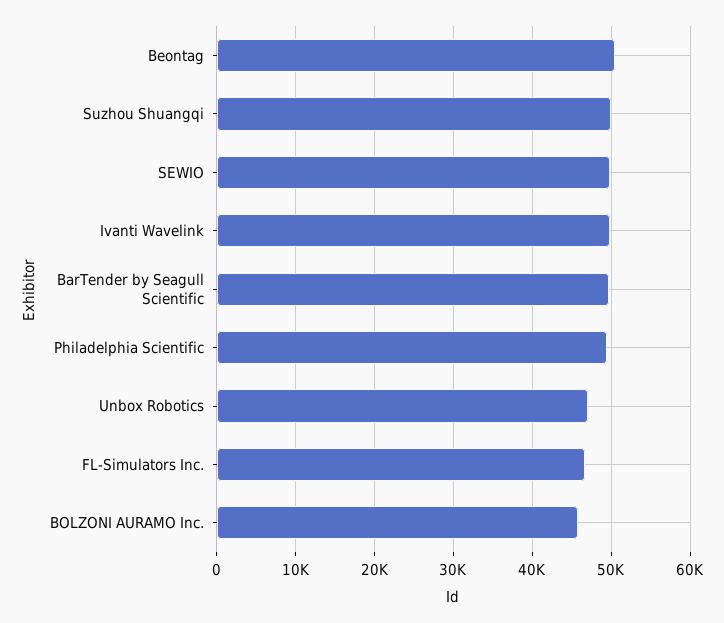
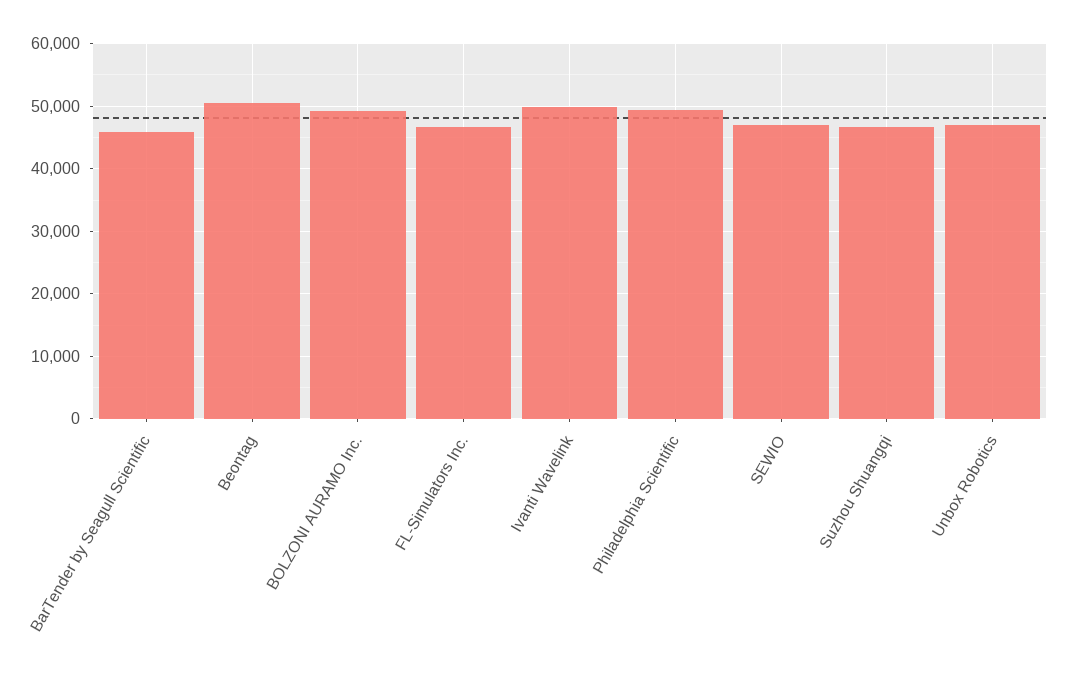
  {
    "Beontag": 51000,
-   "Suzhou Shuangqi": 50000,
+   "Suzhou Shuangqi": 47000,
-   "SEWIO": 50000,
+   "SEWIO": 47000,
    "Ivanti Wavelink": 50000,
-   "BarTender by Seagull Scientific": 50000,
+   "BarTender by Seagull Scientific": 46000,
    "Philadelphia Scientific": 49000,
    "Unbox Robotics": 47000,
    "FL-Simulators Inc.": 47000,
-   "BOLZONI AURAMO Inc.": 46000
+   "BOLZONI AURAMO Inc.": 49000
  }

